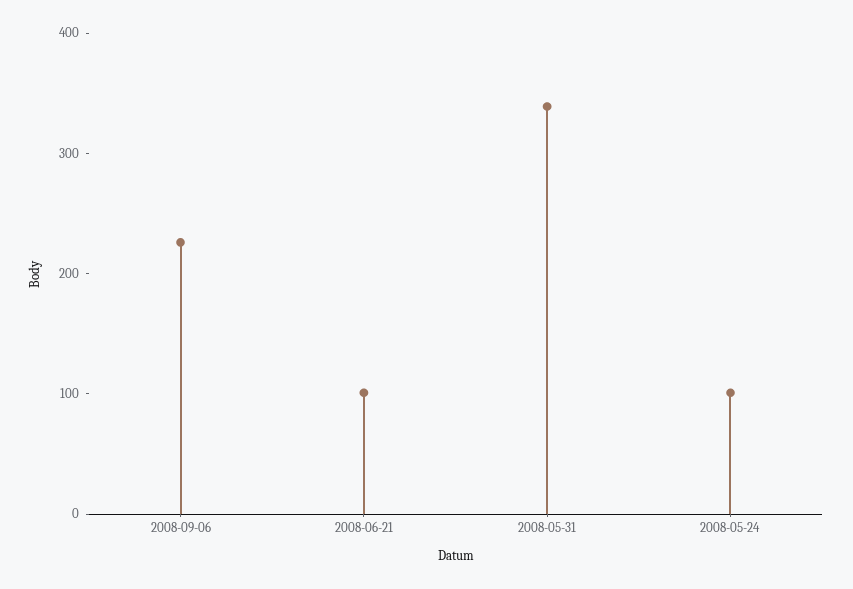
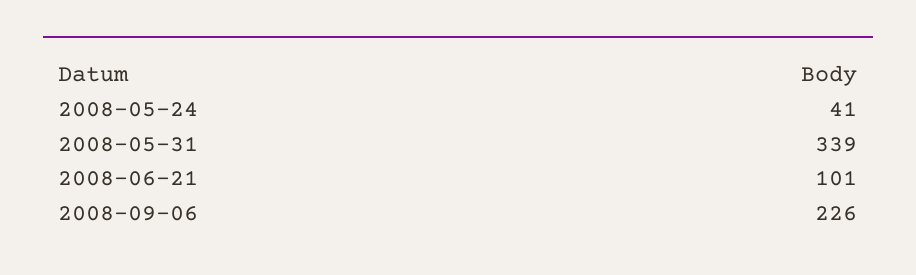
  {
    "2008-09-06": 226,
    "2008-06-21": 101,
    "2008-05-31": 339,
-   "2008-05-24": 100
+   "2008-05-24": 41
  }

